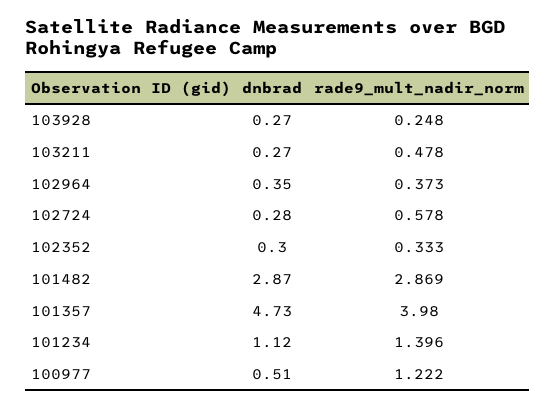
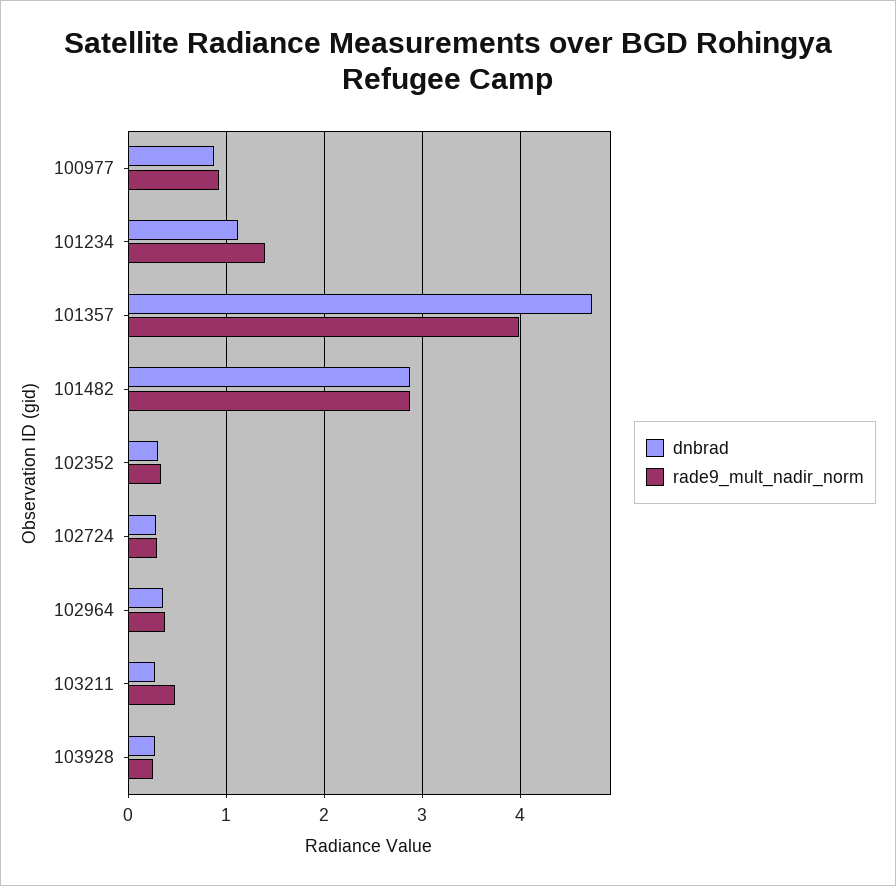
  {
    "dnbrad": {
      "103928": 0.27,
      "103211": 0.27,
      "102964": 0.35,
      "102724": 0.28,
      "102352": 0.3,
      "101482": 2.87,
      "101357": 4.73,
      "101234": 1.12,
-     "100977": 0.51
+     "100977": 0.9
    },
    "rade9_mult_nadir_norm": {
      "103928": 0.248,
      "103211": 0.478,
      "102964": 0.373,
-     "102724": 0.578,
+     "102724": 0.3,
      "102352": 0.333,
      "101482": 2.869,
      "101357": 3.98,
      "101234": 1.396,
-     "100977": 1.222
+     "100977": 0.9
    }
  }

